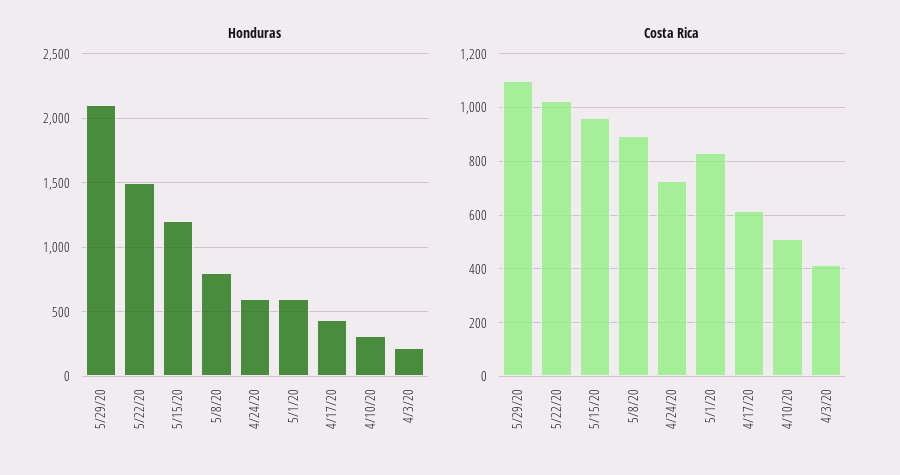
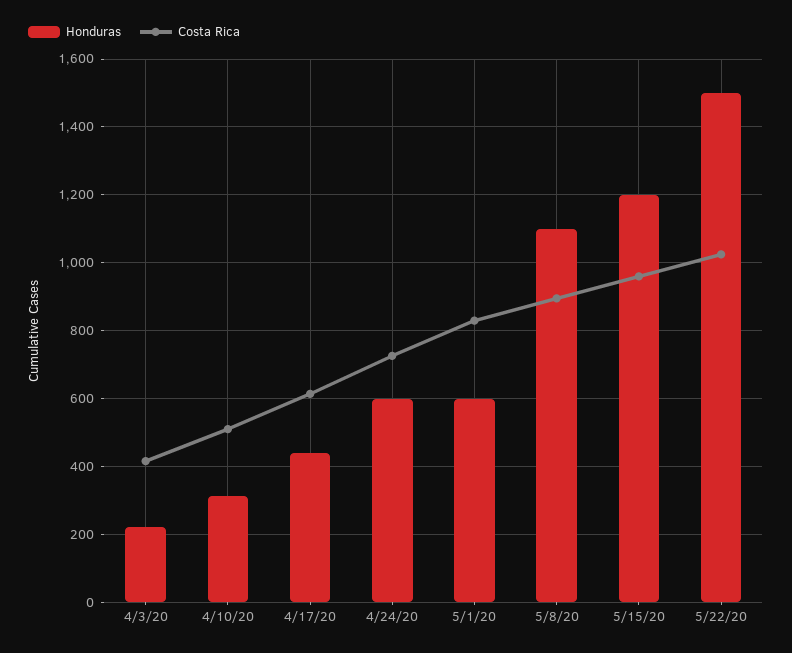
  {
    "Honduras": {
-     "5/29/20": 2100,
      "5/22/20": 1500,
      "5/15/20": 1200,
-     "5/8/20": 800,
+     "5/8/20": 1100,
      "4/24/20": 600,
      "5/1/20": 600,
      "4/17/20": 440,
      "4/10/20": 320,
      "4/3/20": 220
    },
    "Costa Rica": {
-     "5/29/20": 1100,
      "5/22/20": 1020,
      "5/15/20": 960,
      "5/8/20": 900,
      "4/24/20": 720,
      "5/1/20": 840,
      "4/17/20": 620,
      "4/10/20": 520,
      "4/3/20": 420
    }
  }

